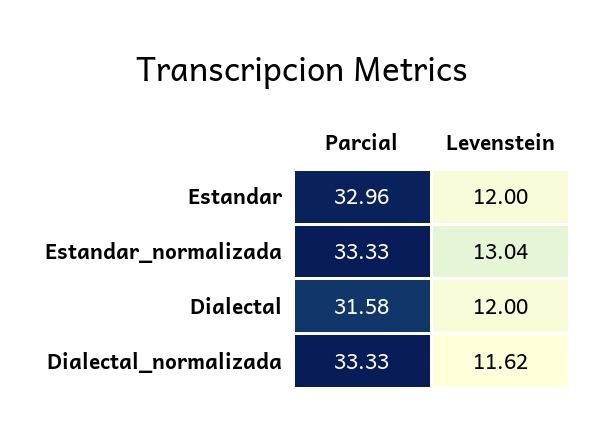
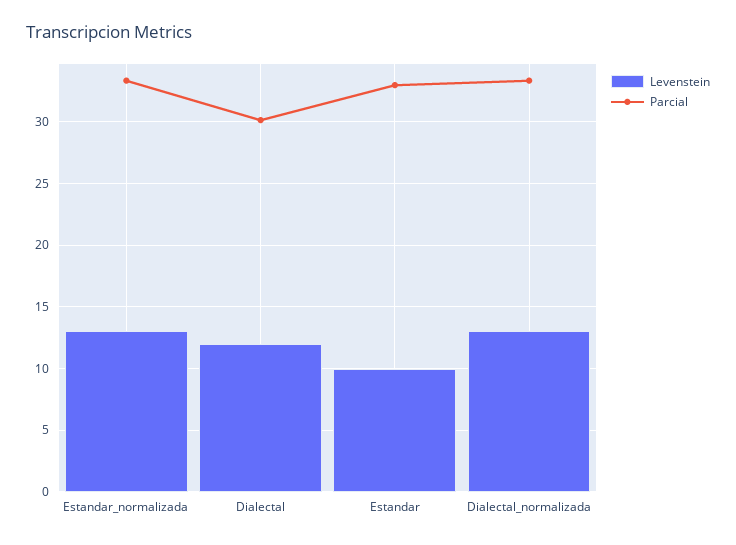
  {
    "Parcial": {
      "Estandar": 32.96,
      "Estandar_normalizada": 33.33,
-     "Dialectal": 31.58,
+     "Dialectal": 30,
      "Dialectal_normalizada": 33.33
    },
    "Levenstein": {
-     "Estandar": 12,
+     "Estandar": 10,
      "Estandar_normalizada": 13.04,
      "Dialectal": 12,
-     "Dialectal_normalizada": 11.62
+     "Dialectal_normalizada": 13
    }
  }

